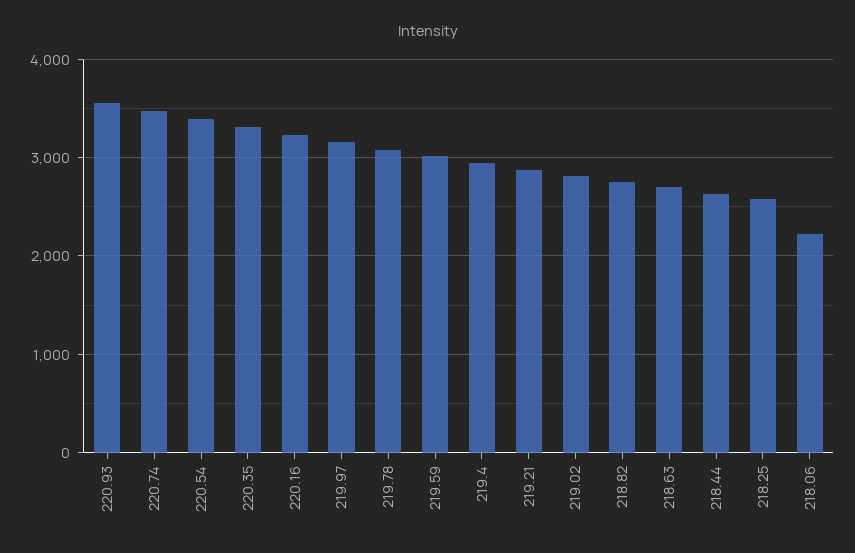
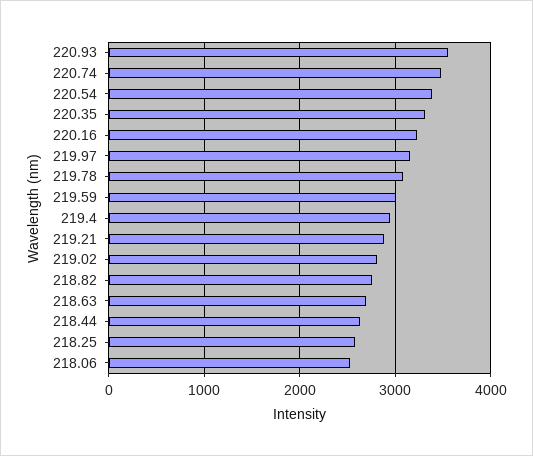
  {
    "220.93": 3600,
    "220.74": 3500,
    "220.54": 3400,
    "220.35": 3300,
    "220.16": 3200,
    "219.97": 3200,
    "219.78": 3100,
    "219.59": 3000,
    "219.4": 2900,
    "219.21": 2900,
    "219.02": 2800,
    "218.82": 2800,
    "218.63": 2700,
    "218.44": 2600,
    "218.25": 2600,
-   "218.06": 2200
+   "218.06": 2500
  }

